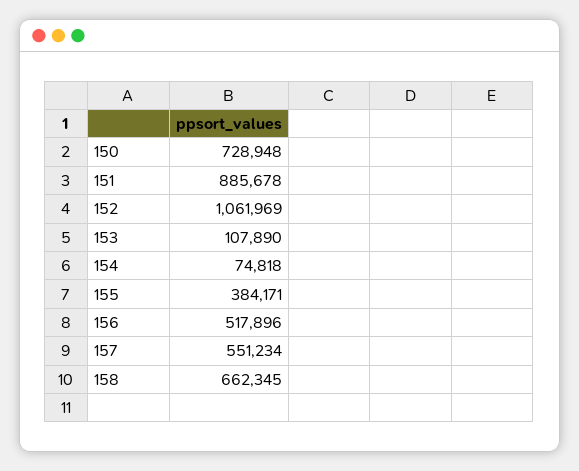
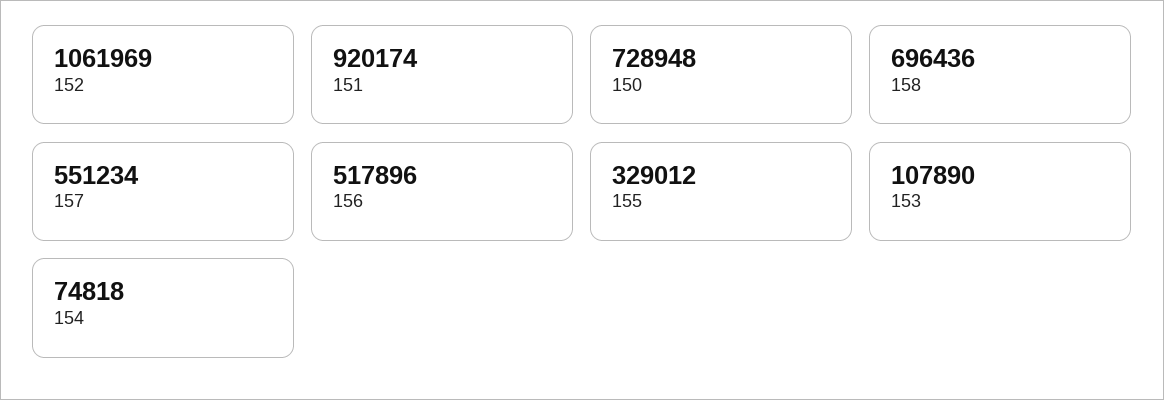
  {
    "150": 728948,
-   "151": 885678,
+   "151": 920174,
    "152": 1061969,
    "153": 107890,
    "154": 74818,
-   "155": 384171,
+   "155": 329012,
    "156": 517896,
    "157": 551234,
-   "158": 662345
+   "158": 696436
  }

